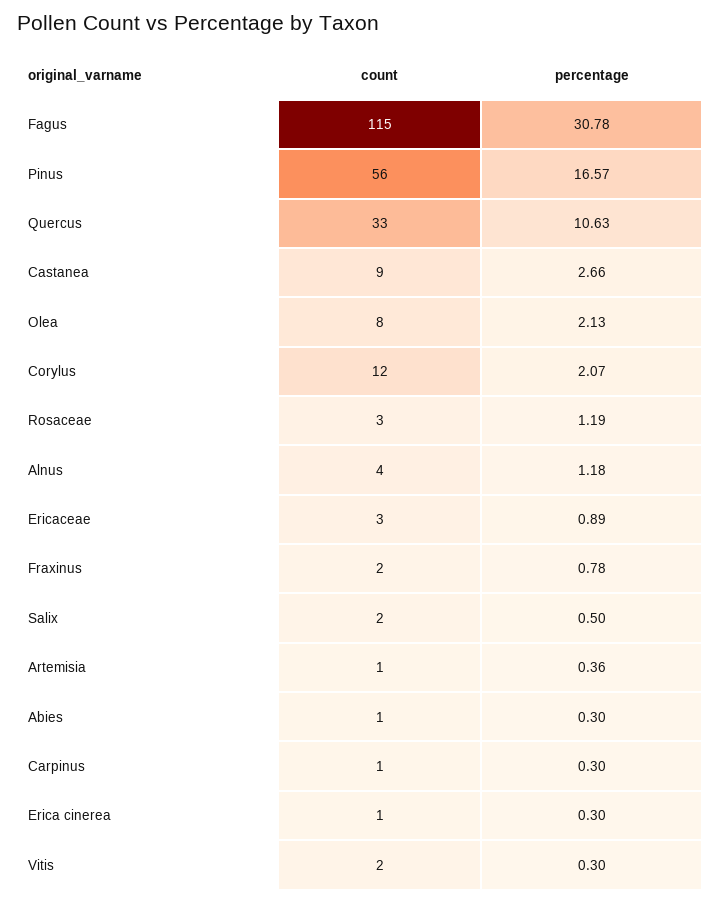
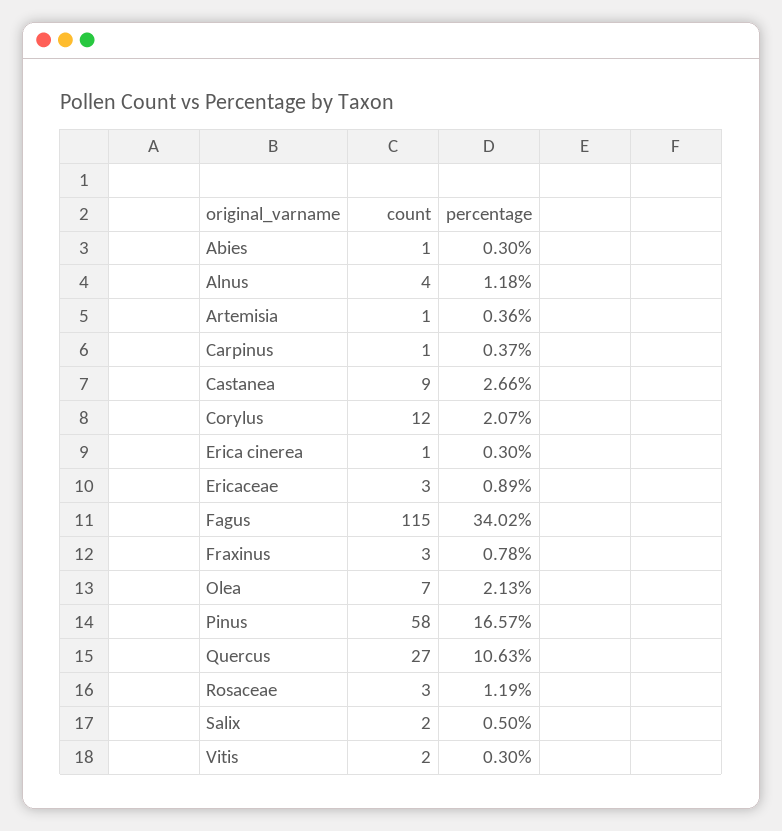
  {
    "count": {
      "Fagus": 115,
-     "Pinus": 56,
+     "Pinus": 58,
-     "Quercus": 33,
+     "Quercus": 27,
      "Castanea": 9,
-     "Olea": 8,
+     "Olea": 7,
      "Corylus": 12,
      "Rosaceae": 3,
      "Alnus": 4,
      "Ericaceae": 3,
-     "Fraxinus": 2,
+     "Fraxinus": 3,
      "Salix": 2,
      "Artemisia": 1,
      "Abies": 1,
      "Carpinus": 1,
      "Erica cinerea": 1,
      "Vitis": 2
    },
    "percentage": {
-     "Fagus": 30.78,
+     "Fagus": 34.02,
      "Pinus": 16.57,
      "Quercus": 10.63,
      "Castanea": 2.66,
      "Olea": 2.13,
      "Corylus": 2.07,
      "Rosaceae": 1.19,
      "Alnus": 1.18,
      "Ericaceae": 0.89,
      "Fraxinus": 0.78,
      "Salix": 0.5,
      "Artemisia": 0.36,
      "Abies": 0.3,
-     "Carpinus": 0.3,
+     "Carpinus": 0.37,
      "Erica cinerea": 0.3,
      "Vitis": 0.3
    }
  }

